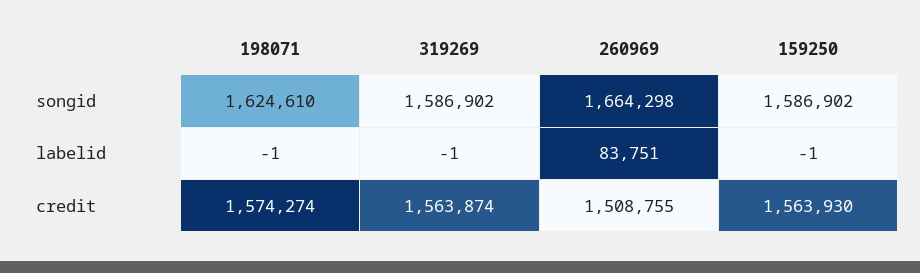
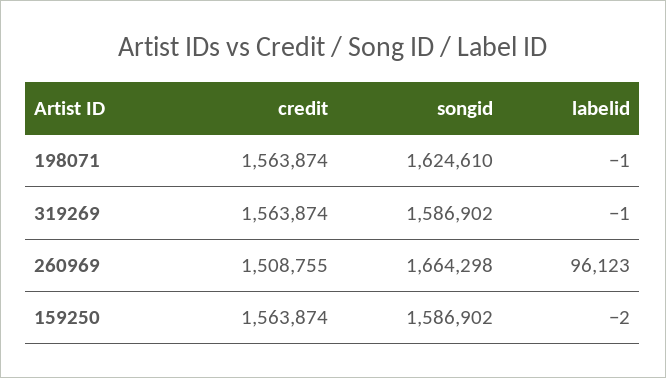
  {
    "198071": {
      "songid": 1624610,
      "labelid": -1,
-     "credit": 1574274
+     "credit": 1563874
    },
    "319269": {
      "songid": 1586902,
      "labelid": -1,
      "credit": 1563874
    },
    "260969": {
      "songid": 1664298,
-     "labelid": 83751,
+     "labelid": 96123,
      "credit": 1508755
    },
    "159250": {
      "songid": 1586902,
-     "labelid": -1,
+     "labelid": -2,
-     "credit": 1563930
+     "credit": 1563874
    }
  }

